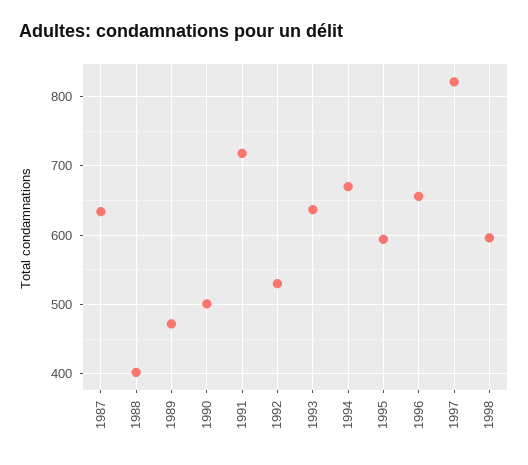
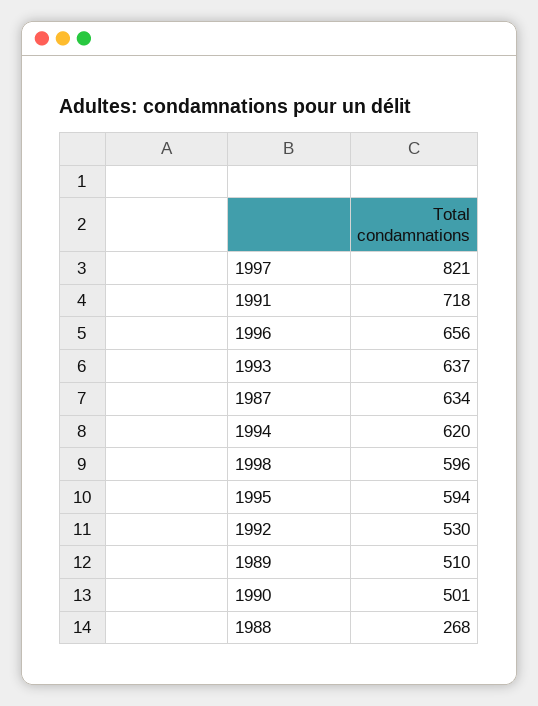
  {
    "1987": 634,
-   "1988": 400,
+   "1988": 268,
-   "1989": 470,
+   "1989": 510,
    "1990": 501,
    "1991": 718,
    "1992": 530,
    "1993": 637,
-   "1994": 670,
+   "1994": 620,
    "1995": 594,
    "1996": 656,
    "1997": 821,
    "1998": 596
  }

